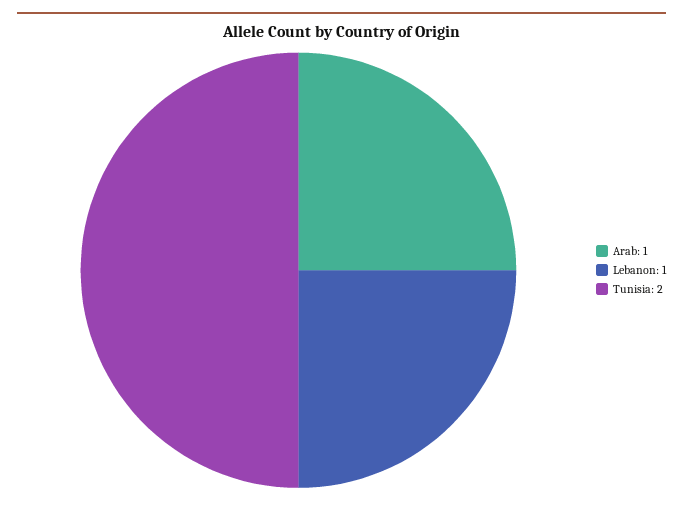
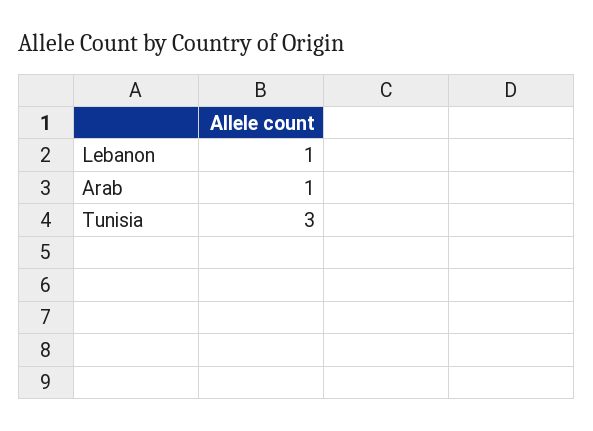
  {
    "Arab": 1,
    "Lebanon": 1,
-   "Tunisia": 2
+   "Tunisia": 3
  }

